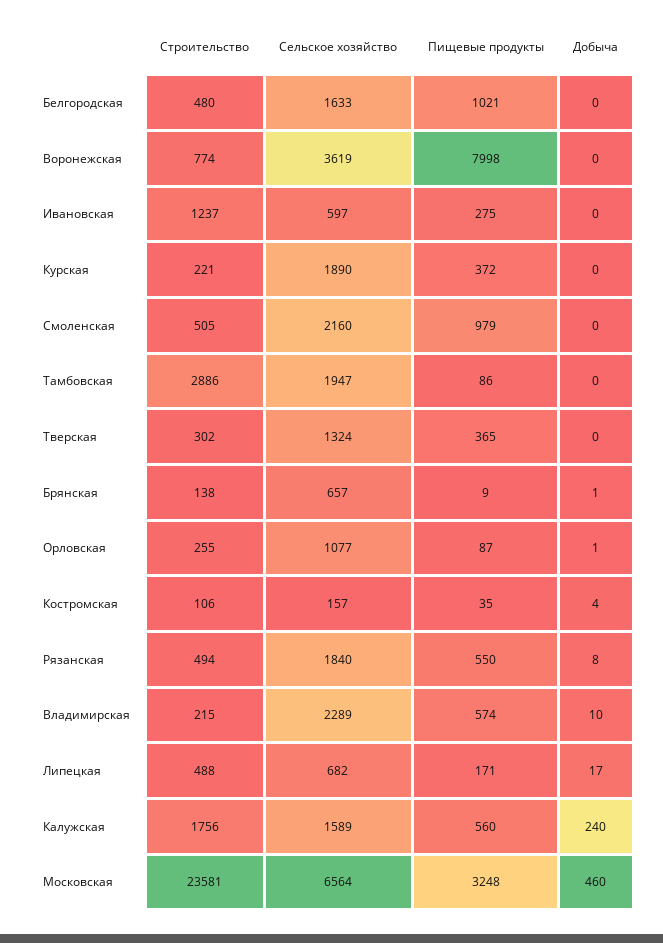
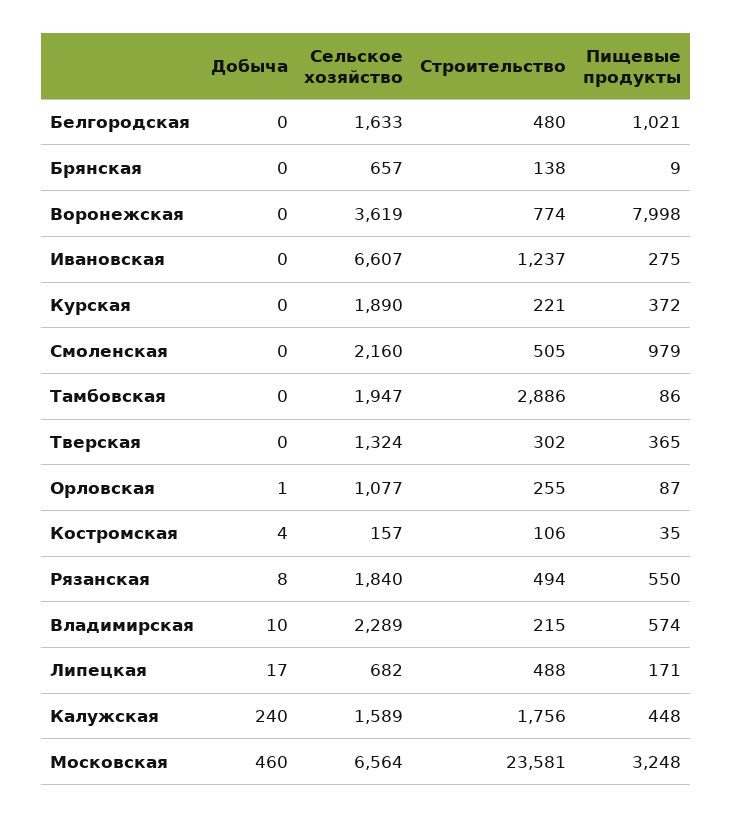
  {
    "Строительство": {
      "Белгородская": 480,
      "Воронежская": 774,
      "Ивановская": 1237,
      "Курская": 221,
      "Смоленская": 505,
      "Тамбовская": 2886,
      "Тверская": 302,
      "Брянская": 138,
      "Орловская": 255,
      "Костромская": 106,
      "Рязанская": 494,
      "Владимирская": 215,
      "Липецкая": 488,
      "Калужская": 1756,
      "Московская": 23581
    },
    "Сельское хозяйство": {
      "Белгородская": 1633,
      "Воронежская": 3619,
-     "Ивановская": 597,
+     "Ивановская": 6607,
      "Курская": 1890,
      "Смоленская": 2160,
      "Тамбовская": 1947,
      "Тверская": 1324,
      "Брянская": 657,
      "Орловская": 1077,
      "Костромская": 157,
      "Рязанская": 1840,
      "Владимирская": 2289,
      "Липецкая": 682,
      "Калужская": 1589,
      "Московская": 6564
    },
    "Пищевые продукты": {
      "Белгородская": 1021,
      "Воронежская": 7998,
      "Ивановская": 275,
      "Курская": 372,
      "Смоленская": 979,
      "Тамбовская": 86,
      "Тверская": 365,
      "Брянская": 9,
      "Орловская": 87,
      "Костромская": 35,
      "Рязанская": 550,
      "Владимирская": 574,
      "Липецкая": 171,
-     "Калужская": 560,
+     "Калужская": 448,
      "Московская": 3248
    },
    "Добыча": {
      "Белгородская": 0,
      "Воронежская": 0,
      "Ивановская": 0,
      "Курская": 0,
      "Смоленская": 0,
      "Тамбовская": 0,
      "Тверская": 0,
-     "Брянская": 1,
+     "Брянская": 0,
      "Орловская": 1,
      "Костромская": 4,
      "Рязанская": 8,
      "Владимирская": 10,
      "Липецкая": 17,
      "Калужская": 240,
      "Московская": 460
    }
  }

